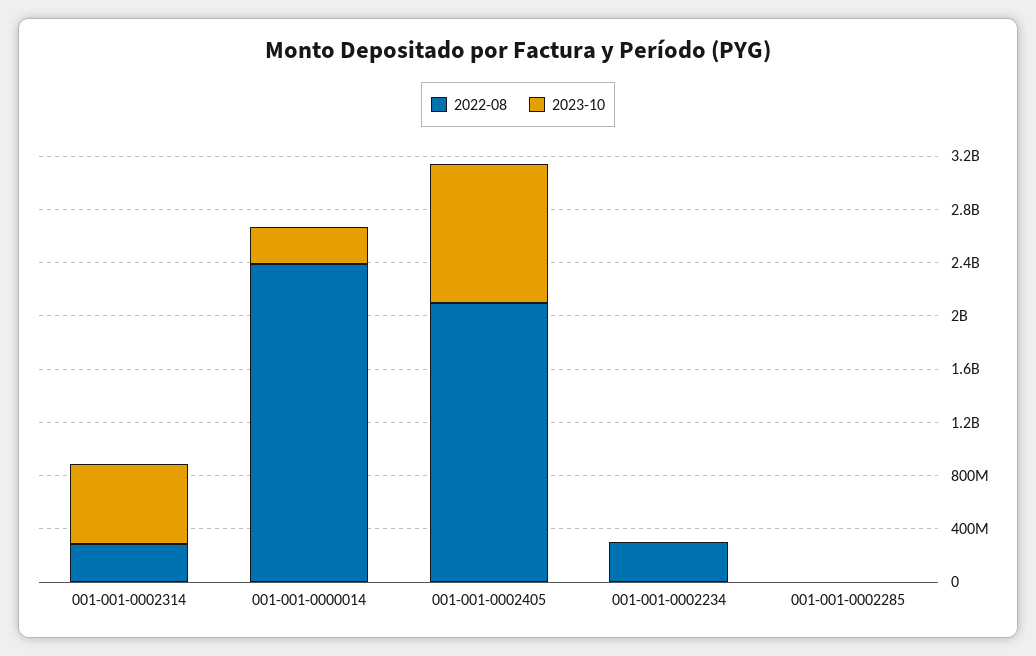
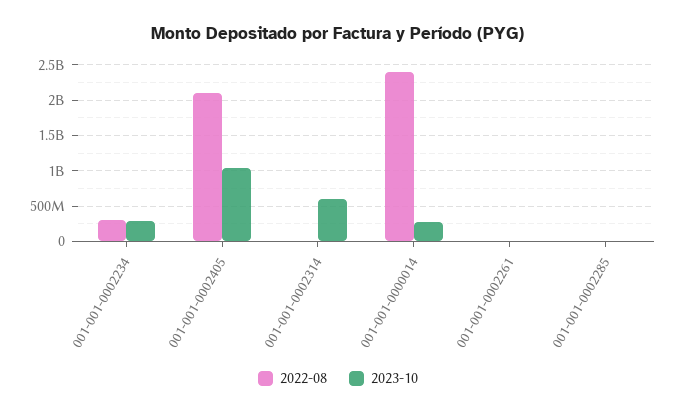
  {
    "2022-08": {
-     "001-001-0002314": 300000000,
+     "001-001-0002314": 0,
      "001-001-0000014": 2400000000,
      "001-001-0002405": 2100000000,
      "001-001-0002234": 300000000,
-     "001-001-0002285": 0
+     "001-001-0002285": 0,
+     "001-001-0002261": 0
    },
    "2023-10": {
      "001-001-0002314": 600000000,
      "001-001-0000014": 300000000,
      "001-001-0002405": 1000000000,
-     "001-001-0002234": 0,
+     "001-001-0002234": 300000000,
-     "001-001-0002285": 0
+     "001-001-0002285": 0,
+     "001-001-0002261": 0
    }
  }

